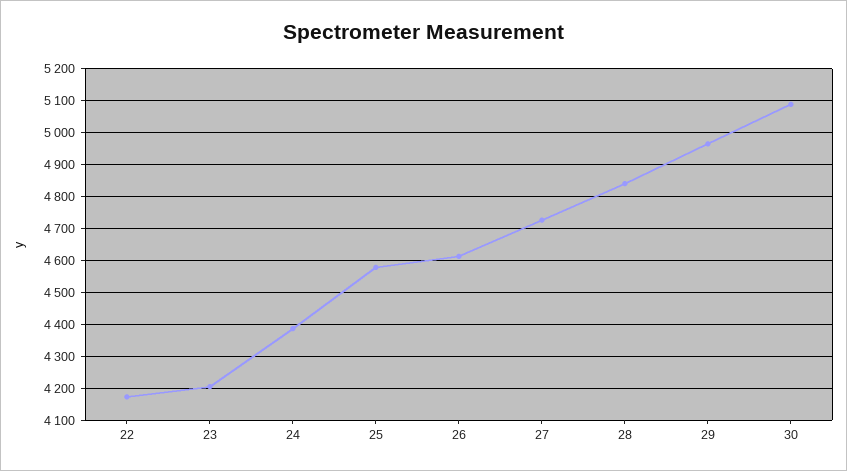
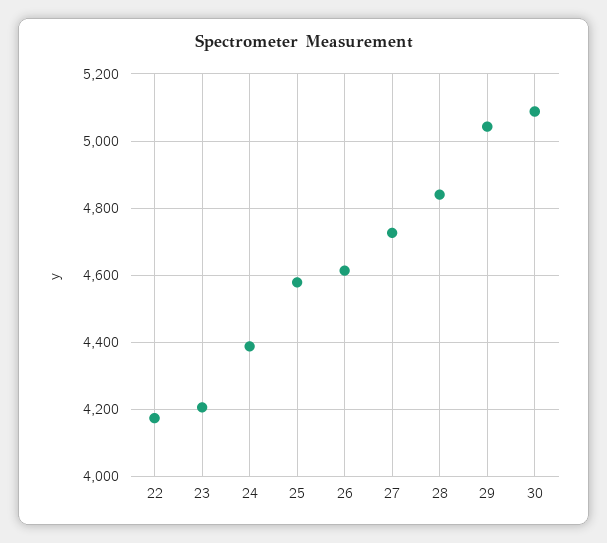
  {
    "22": 4180,
    "23": 4200,
    "24": 4380,
    "25": 4580,
    "26": 4620,
    "27": 4720,
    "28": 4840,
-   "29": 4960,
+   "29": 5040,
    "30": 5080
  }

